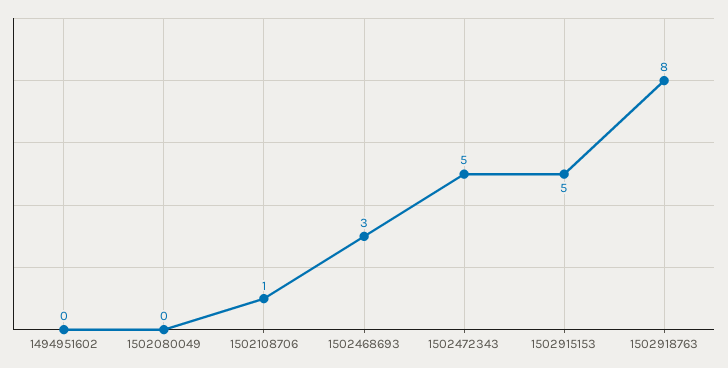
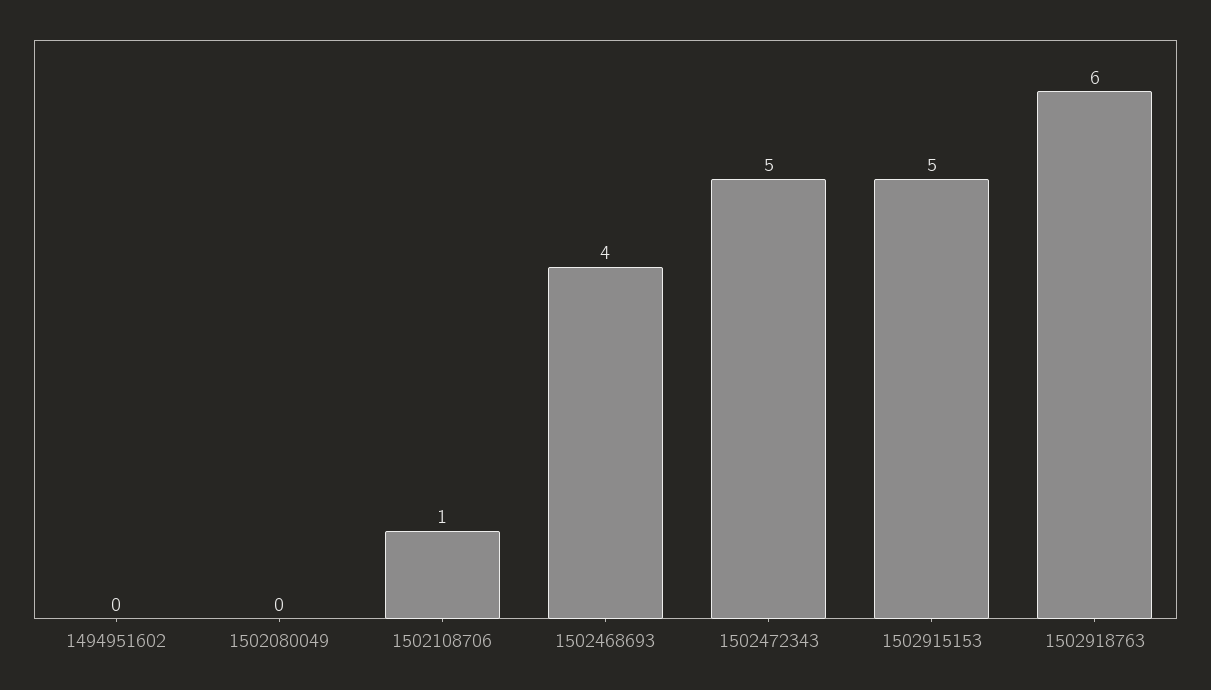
  {
    "1494951602": 0,
    "1502080049": 0,
    "1502108706": 1,
-   "1502468693": 3,
+   "1502468693": 4,
    "1502472343": 5,
    "1502915153": 5,
-   "1502918763": 8
+   "1502918763": 6
  }

